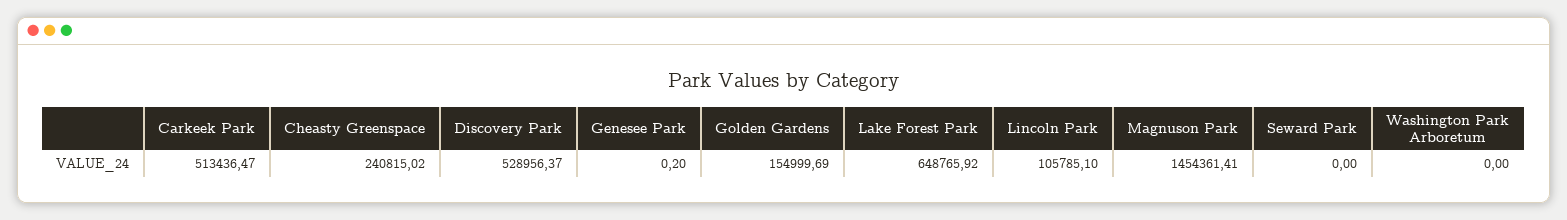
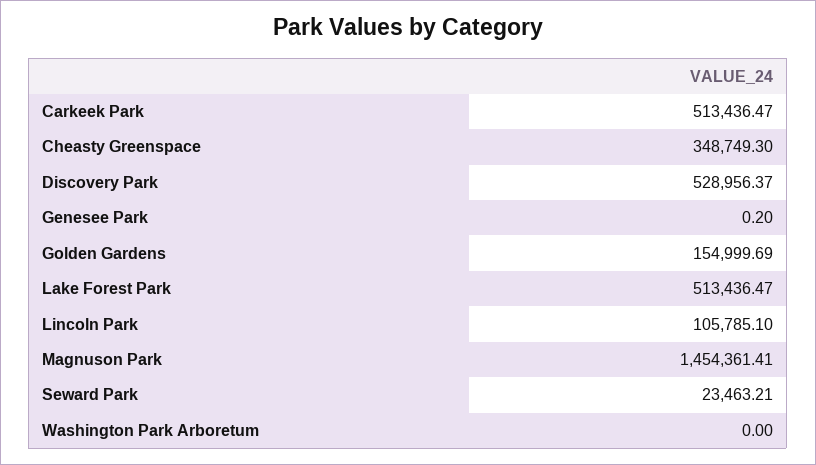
  {
    "Carkeek Park": 513436.47,
-   "Cheasty Greenspace": 240815.02,
+   "Cheasty Greenspace": 348749.3,
    "Discovery Park": 528956.37,
    "Genesee Park": 0.2,
    "Golden Gardens": 154999.69,
-   "Lake Forest Park": 648765.92,
+   "Lake Forest Park": 513436.47,
    "Lincoln Park": 105785.1,
    "Magnuson Park": 1454361.41,
-   "Seward Park": 0,
+   "Seward Park": 23463.21,
    "Washington Park Arboretum": 0
  }

